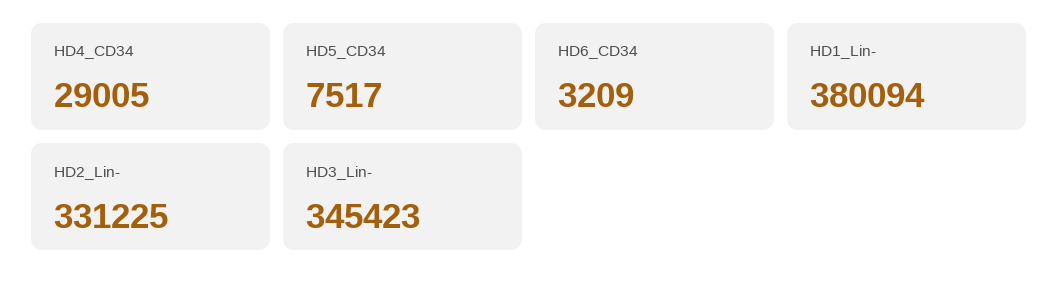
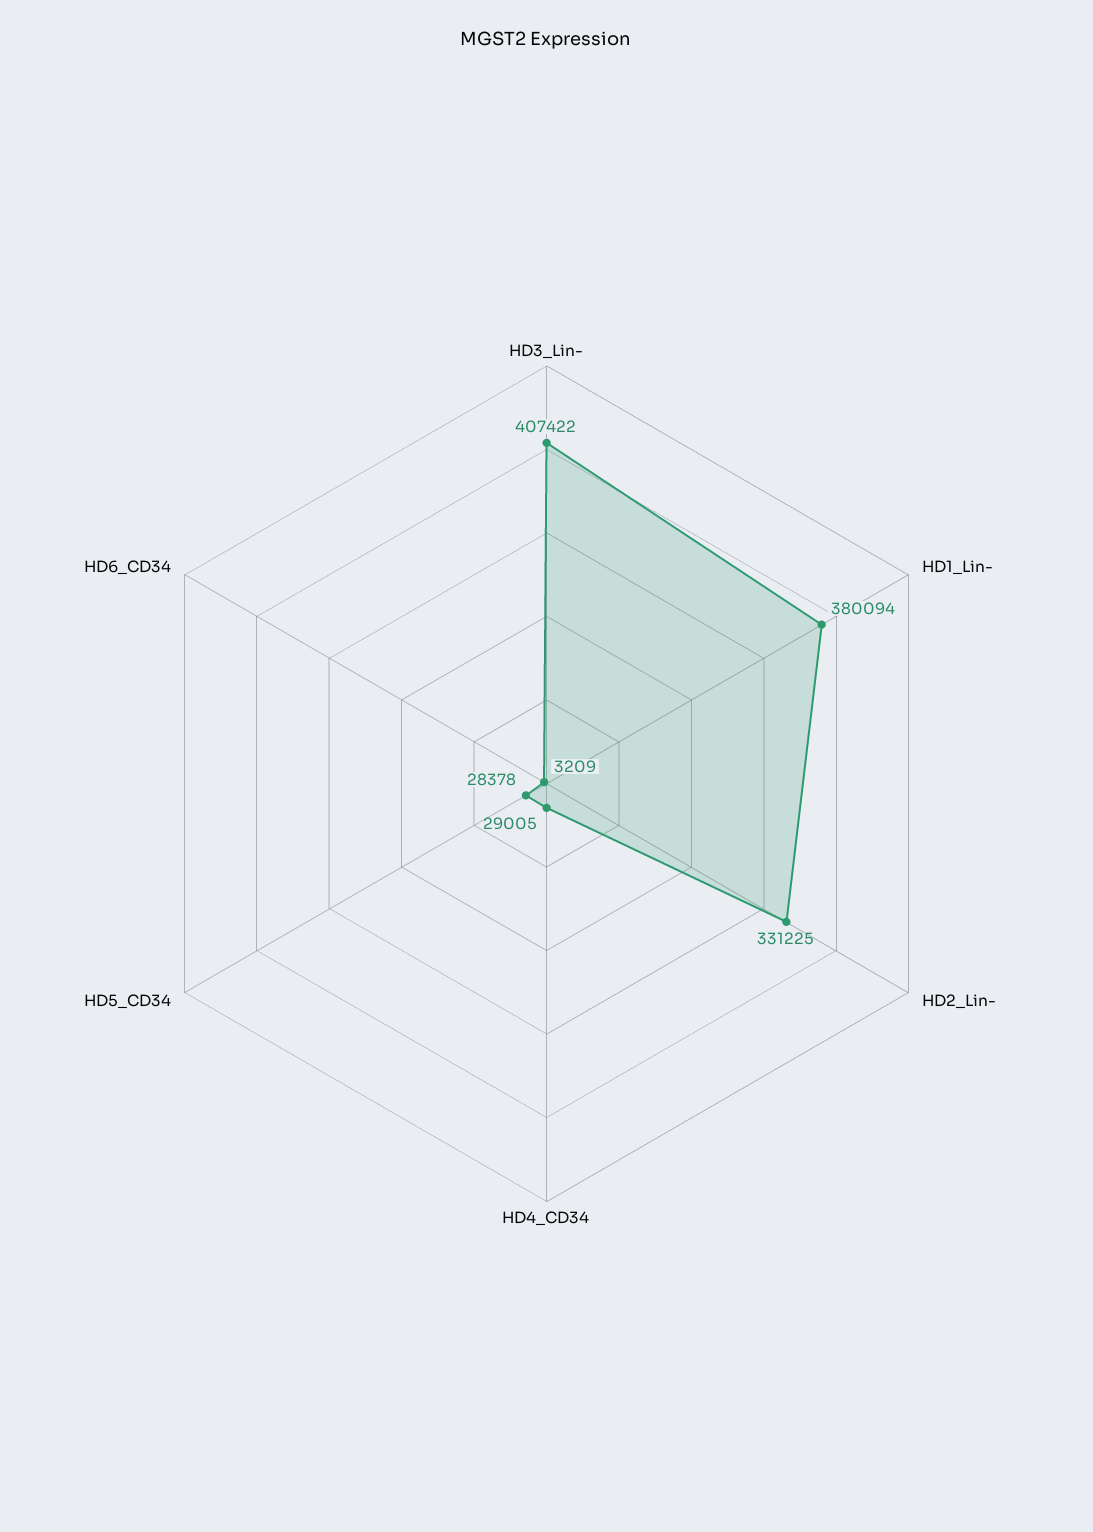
  {
    "HD4_CD34": 29005,
-   "HD5_CD34": 7517,
+   "HD5_CD34": 28378,
    "HD6_CD34": 3209,
    "HD1_Lin-": 380094,
    "HD2_Lin-": 331225,
-   "HD3_Lin-": 345423
+   "HD3_Lin-": 407422
  }

